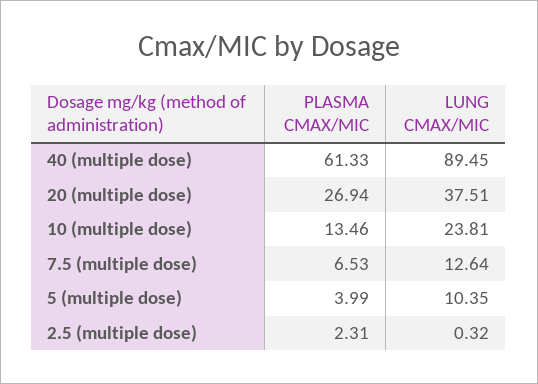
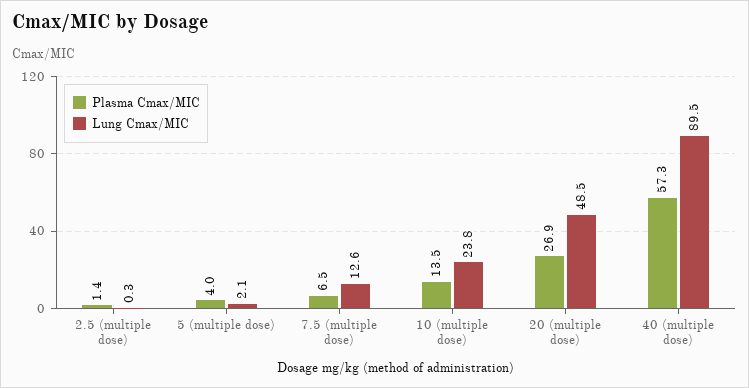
  {
    "PLASMA CMAX/MIC": {
-     "40 (multiple dose)": 61.33,
+     "40 (multiple dose)": 57.3,
      "20 (multiple dose)": 26.94,
      "10 (multiple dose)": 13.46,
      "7.5 (multiple dose)": 6.53,
      "5 (multiple dose)": 3.99,
-     "2.5 (multiple dose)": 2.31
+     "2.5 (multiple dose)": 1.4
    },
    "LUNG CMAX/MIC": {
      "40 (multiple dose)": 89.45,
-     "20 (multiple dose)": 37.51,
+     "20 (multiple dose)": 48.5,
      "10 (multiple dose)": 23.81,
      "7.5 (multiple dose)": 12.64,
-     "5 (multiple dose)": 10.35,
+     "5 (multiple dose)": 2.1,
      "2.5 (multiple dose)": 0.32
    }
  }

